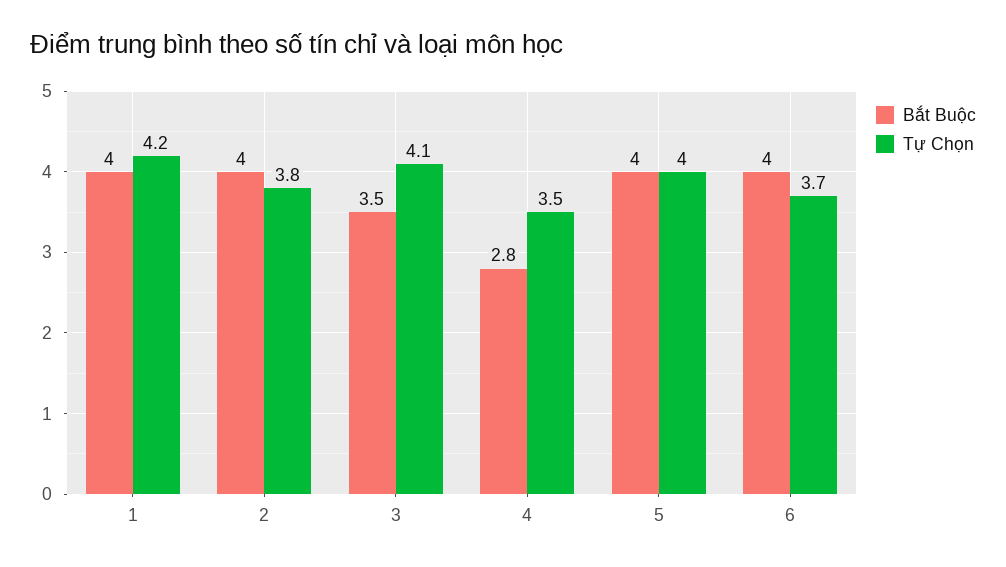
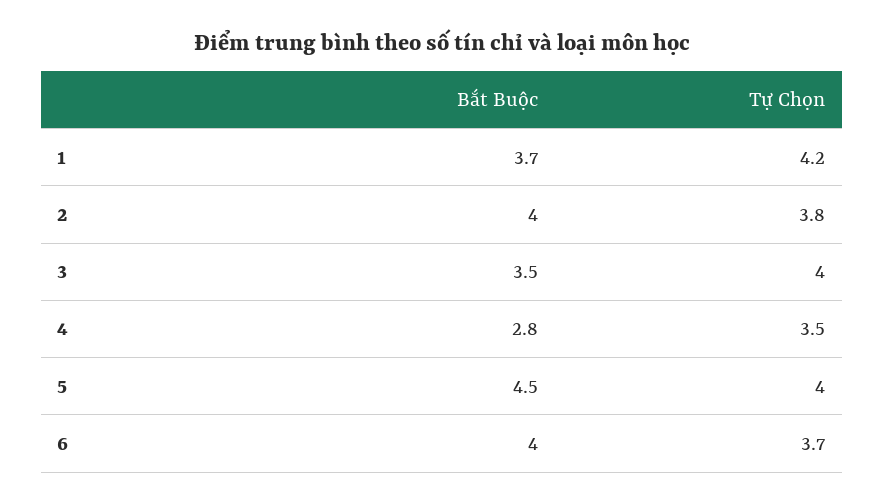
  {
    "Bắt Buộc": {
-     "1": 4,
+     "1": 3.7,
      "2": 4,
      "3": 3.5,
      "4": 2.8,
-     "5": 4,
+     "5": 4.5,
      "6": 4
    },
    "Tự Chọn": {
      "1": 4.2,
      "2": 3.8,
-     "3": 4.1,
+     "3": 4,
      "4": 3.5,
      "5": 4,
      "6": 3.7
    }
  }

